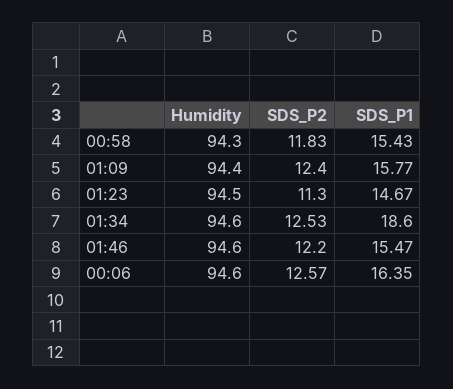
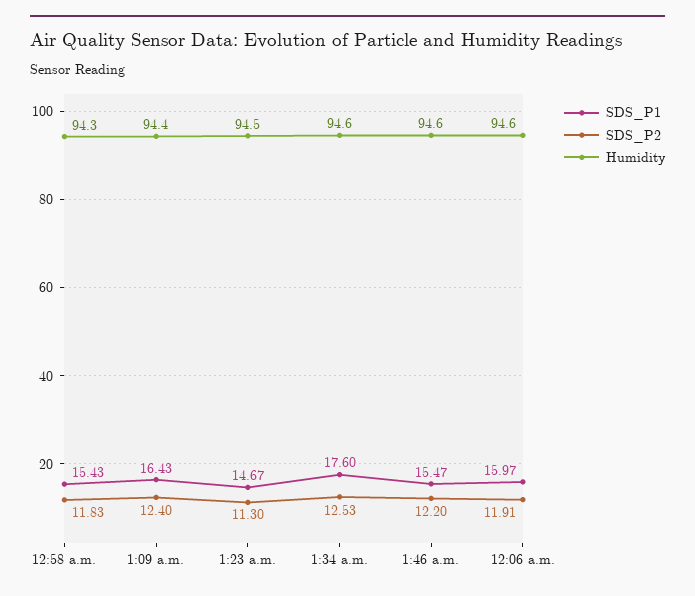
  {
    "Humidity": {
      "00:58": 94.3,
      "01:09": 94.4,
      "01:23": 94.5,
      "01:34": 94.6,
      "01:46": 94.6,
      "00:06": 94.6
    },
    "SDS_P2": {
      "00:58": 11.83,
      "01:09": 12.4,
      "01:23": 11.3,
      "01:34": 12.53,
      "01:46": 12.2,
-     "00:06": 12.57
+     "00:06": 11.91
    },
    "SDS_P1": {
      "00:58": 15.43,
-     "01:09": 15.77,
+     "01:09": 16.43,
      "01:23": 14.67,
-     "01:34": 18.6,
+     "01:34": 17.6,
      "01:46": 15.47,
-     "00:06": 16.35
+     "00:06": 15.97
    }
  }

